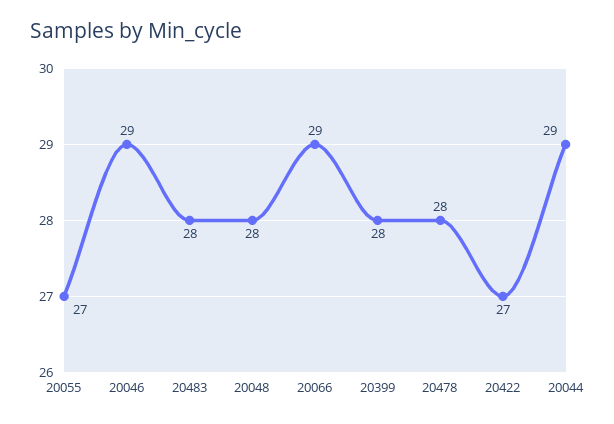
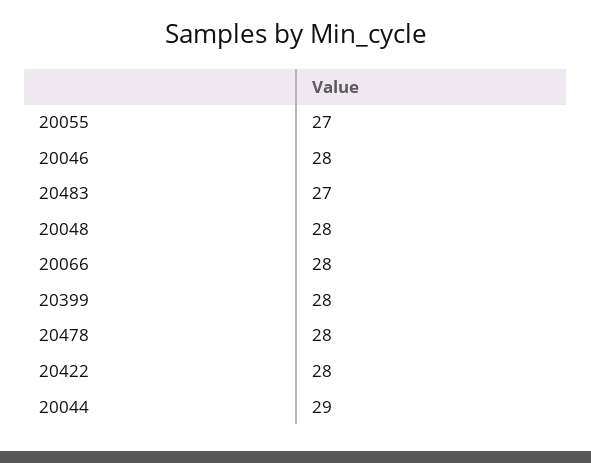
  {
    "20055": 27,
-   "20046": 29,
+   "20046": 28,
-   "20483": 28,
+   "20483": 27,
    "20048": 28,
-   "20066": 29,
+   "20066": 28,
    "20399": 28,
    "20478": 28,
-   "20422": 27,
+   "20422": 28,
    "20044": 29
  }

